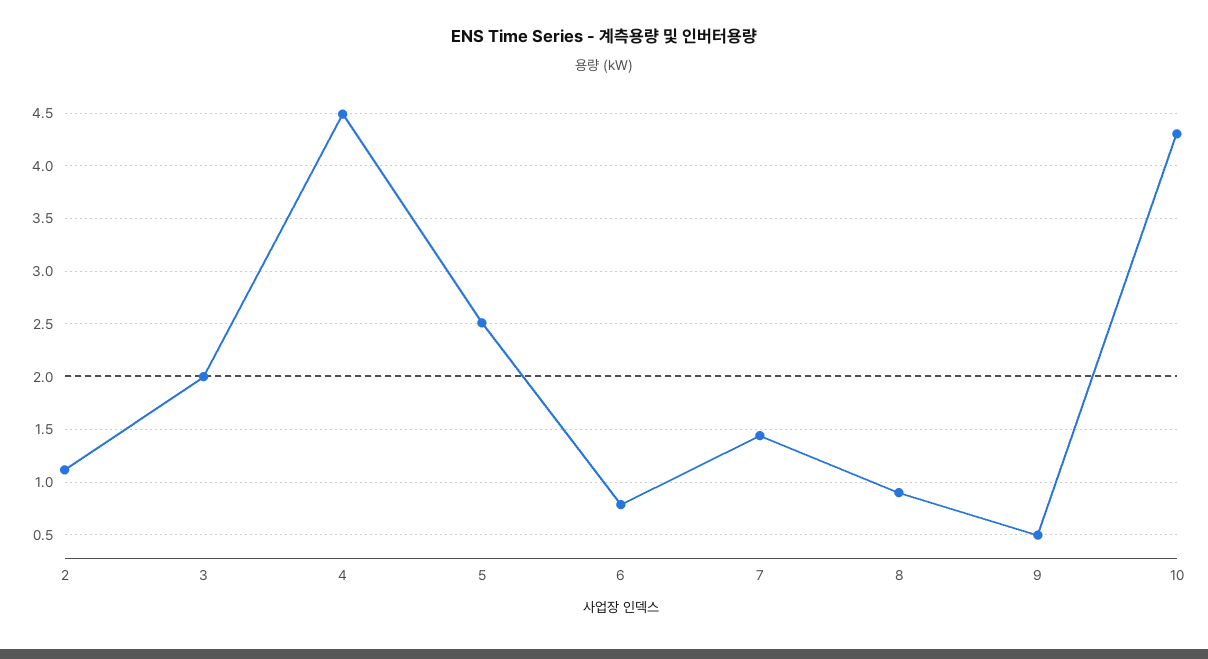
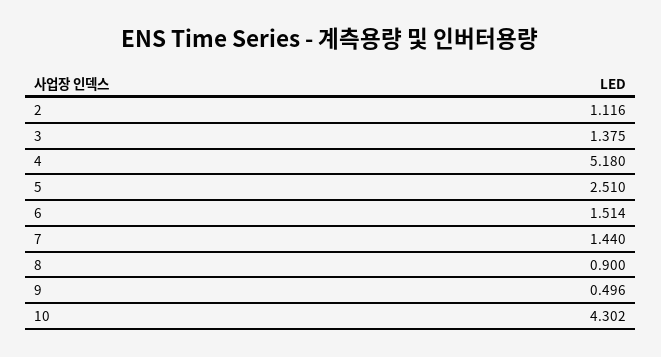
  {
    "2": 1.116,
-   "3": 2,
+   "3": 1.375,
-   "4": 4.5,
+   "4": 5.18,
    "5": 2.51,
-   "6": 0.8,
+   "6": 1.514,
    "7": 1.44,
    "8": 0.9,
    "9": 0.496,
    "10": 4.302
  }

